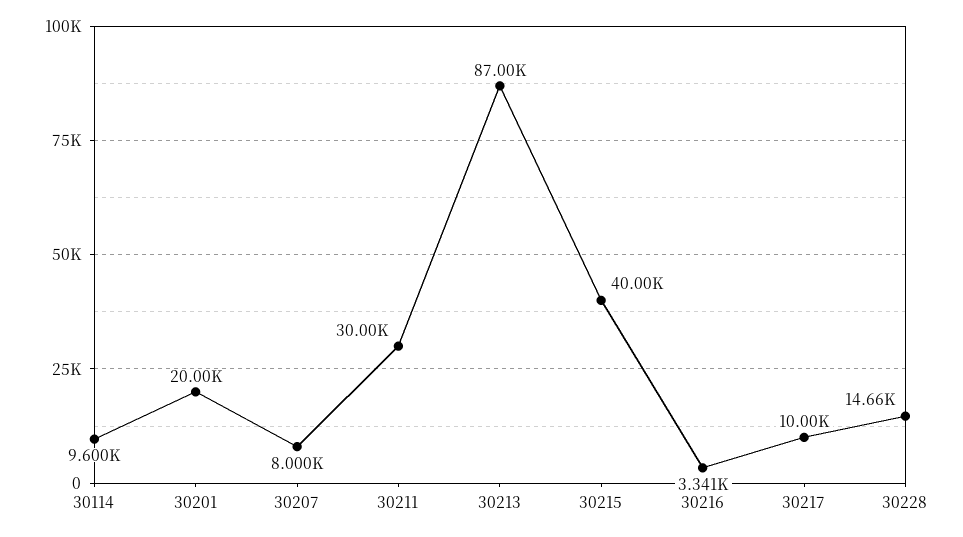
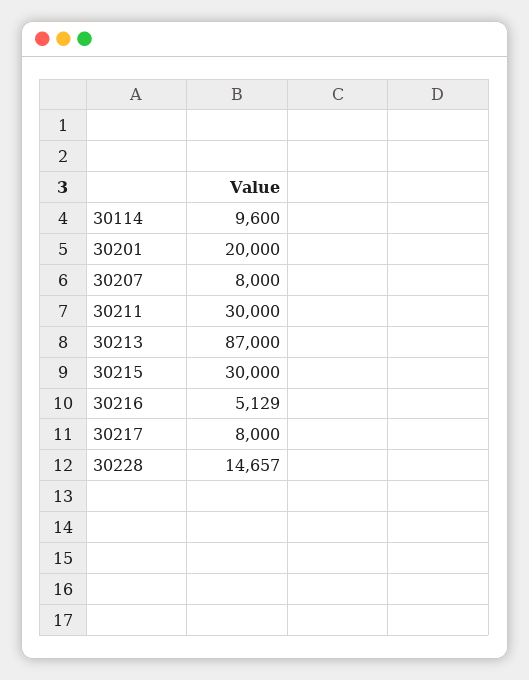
  {
    "30114": 9600,
    "30201": 20000,
    "30207": 8000,
    "30211": 30000,
    "30213": 87000,
-   "30215": 40000,
+   "30215": 30000,
-   "30216": 3341,
+   "30216": 5129,
-   "30217": 10000,
+   "30217": 8000,
    "30228": 14657
  }

